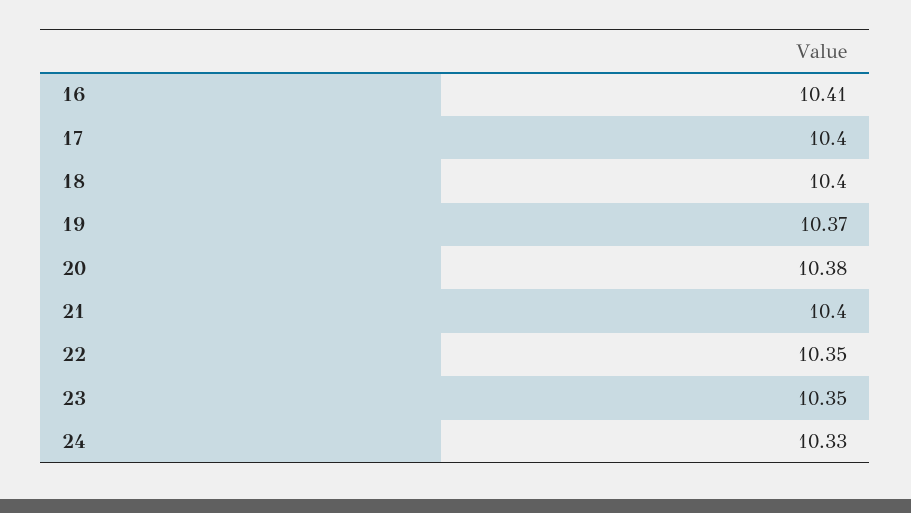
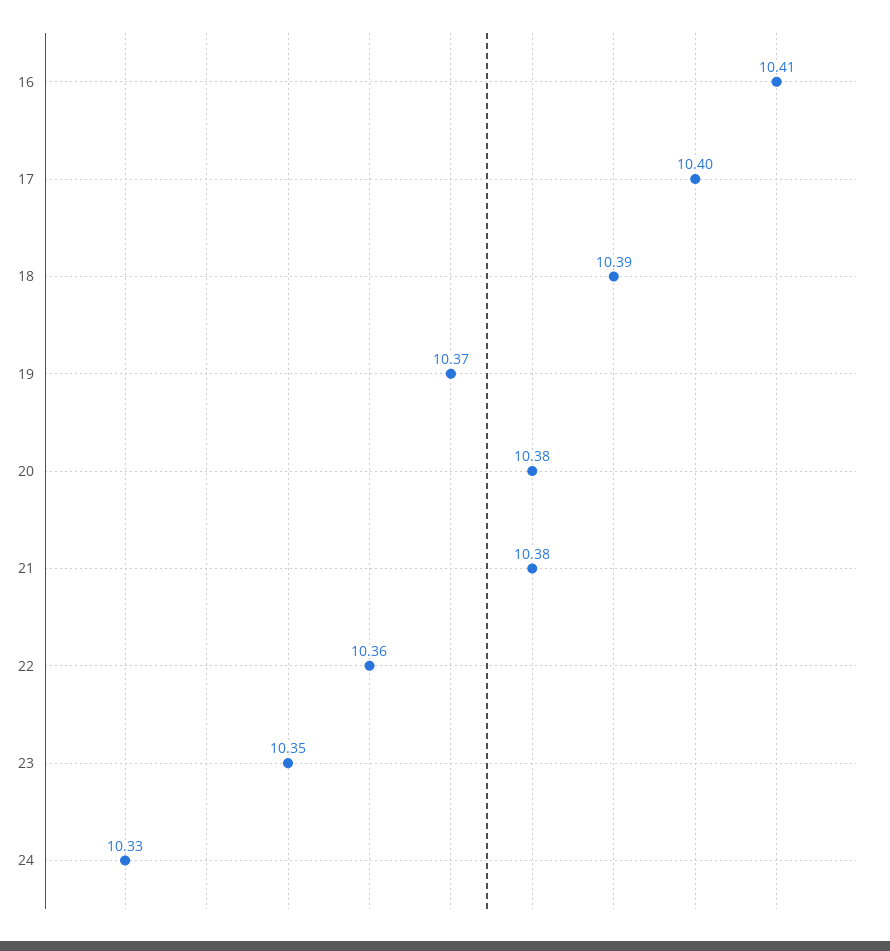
  {
    "16": 10.41,
    "17": 10.4,
-   "18": 10.4,
+   "18": 10.39,
    "19": 10.37,
    "20": 10.38,
-   "21": 10.4,
+   "21": 10.38,
-   "22": 10.35,
+   "22": 10.36,
    "23": 10.35,
    "24": 10.33
  }

